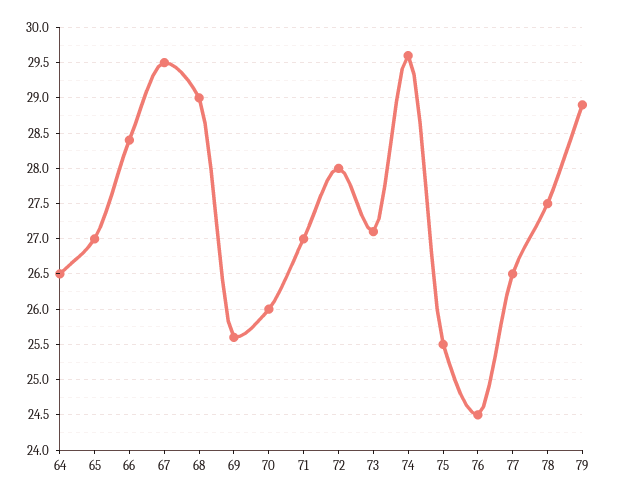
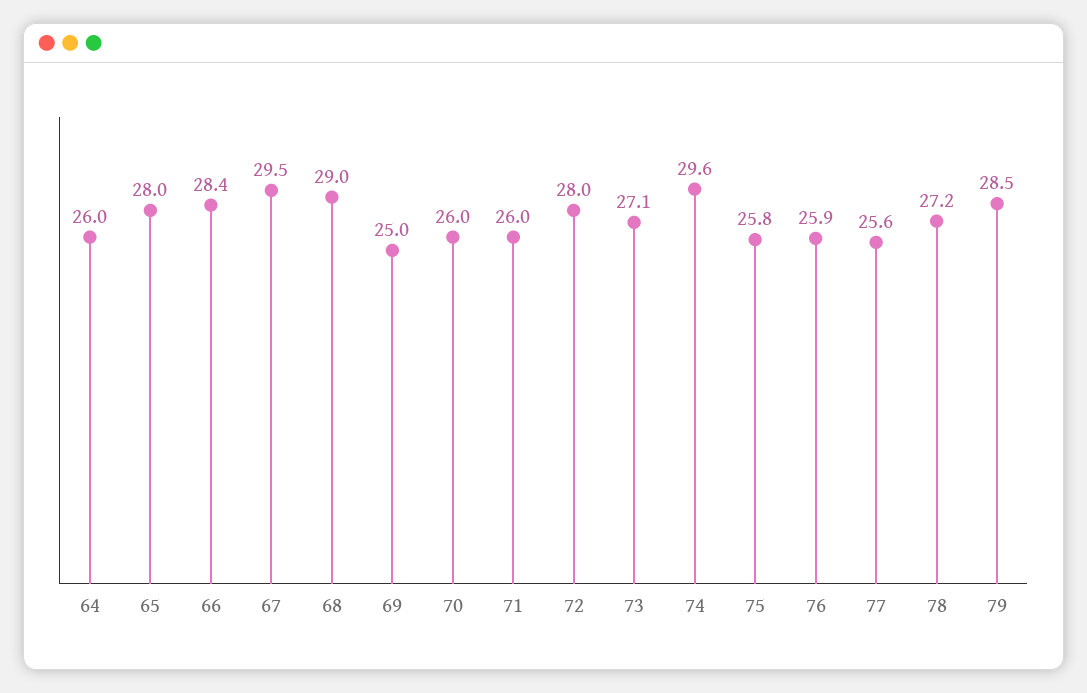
  {
-   "64": 26.5,
+   "64": 26,
-   "65": 27,
+   "65": 28,
    "66": 28.4,
    "67": 29.5,
    "68": 29,
-   "69": 25.6,
+   "69": 25,
    "70": 26,
-   "71": 27,
+   "71": 26,
    "72": 28,
    "73": 27.1,
    "74": 29.6,
-   "75": 25.5,
+   "75": 25.8,
-   "76": 24.5,
+   "76": 25.9,
-   "77": 26.5,
+   "77": 25.6,
-   "78": 27.5,
+   "78": 27.2,
-   "79": 28.9
+   "79": 28.5
  }

